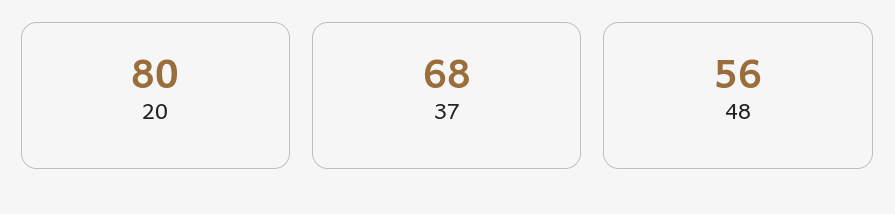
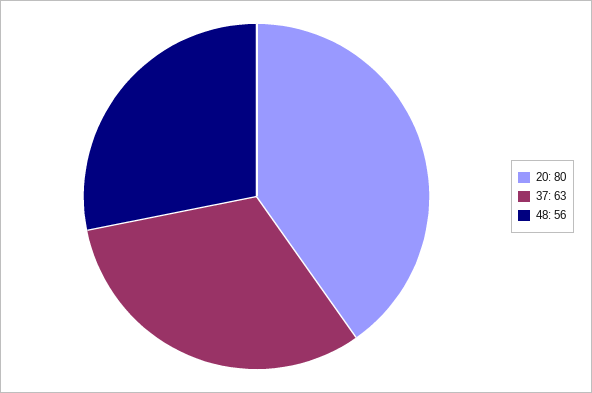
  {
    "20": 80,
-   "37": 68,
+   "37": 63,
    "48": 56
  }

